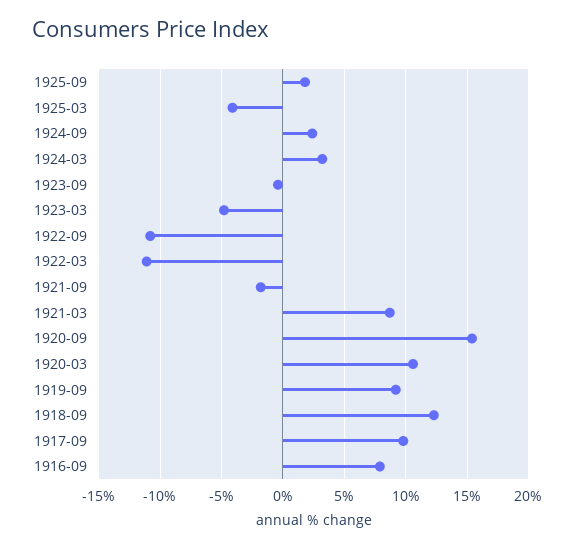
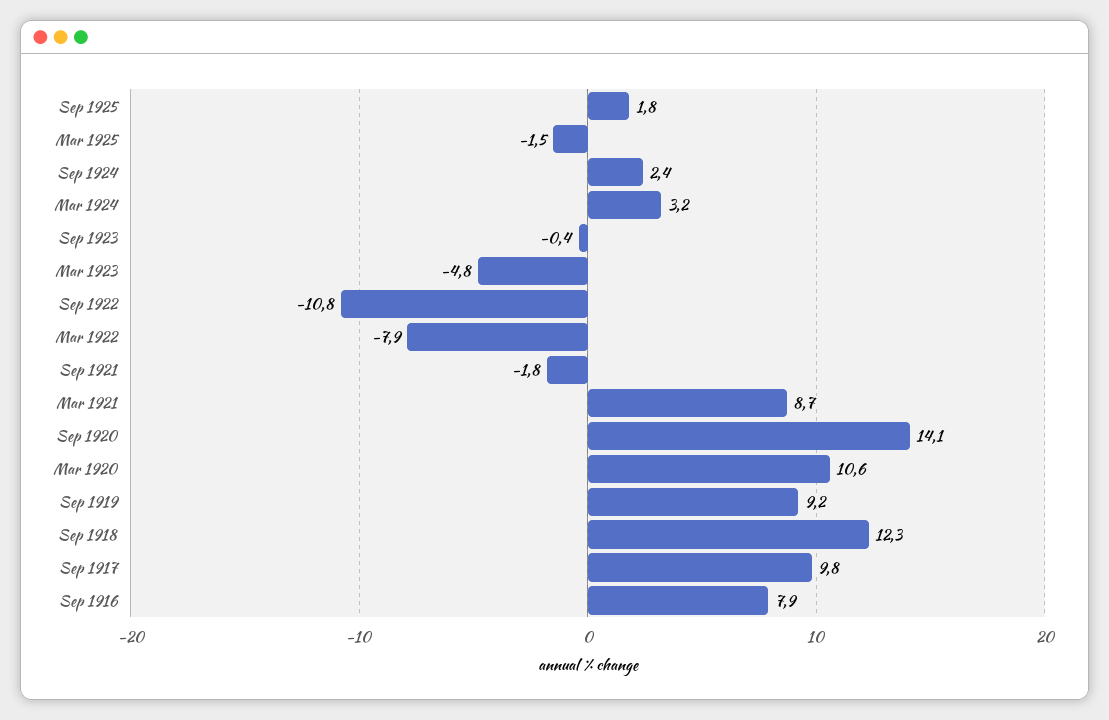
  {
    "1925-09": 1.8,
-   "1925-03": -4,
+   "1925-03": -1.5,
    "1924-09": 2.4,
    "1924-03": 3.2,
    "1923-09": -0.4,
    "1923-03": -4.8,
    "1922-09": -10.8,
-   "1922-03": -11,
+   "1922-03": -7.9,
    "1921-09": -1.8,
    "1921-03": 8.7,
-   "1920-09": 15.5,
+   "1920-09": 14.1,
    "1920-03": 10.6,
    "1919-09": 9.2,
    "1918-09": 12.3,
    "1917-09": 9.8,
    "1916-09": 7.9
  }

